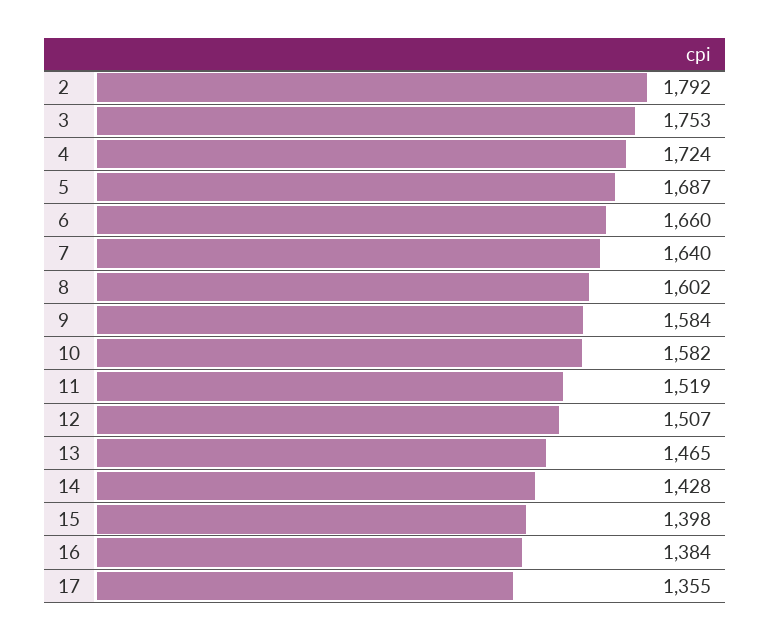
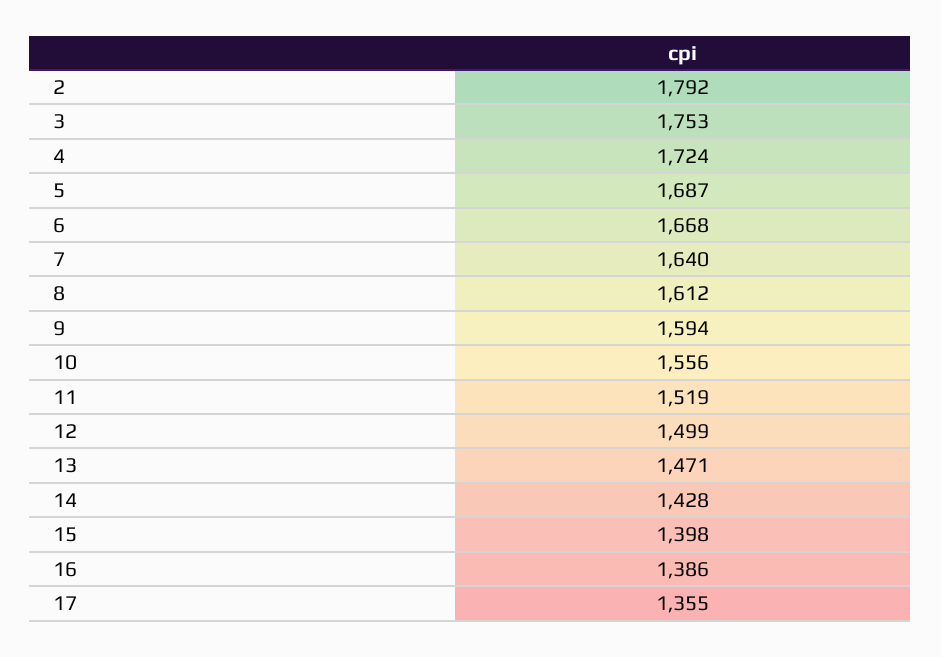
  {
    "2": 1792,
    "3": 1753,
    "4": 1724,
    "5": 1687,
-   "6": 1660,
+   "6": 1668,
    "7": 1640,
-   "8": 1602,
+   "8": 1612,
-   "9": 1584,
+   "9": 1594,
-   "10": 1582,
+   "10": 1556,
    "11": 1519,
-   "12": 1507,
+   "12": 1499,
-   "13": 1465,
+   "13": 1471,
    "14": 1428,
    "15": 1398,
-   "16": 1384,
+   "16": 1386,
    "17": 1355
  }

